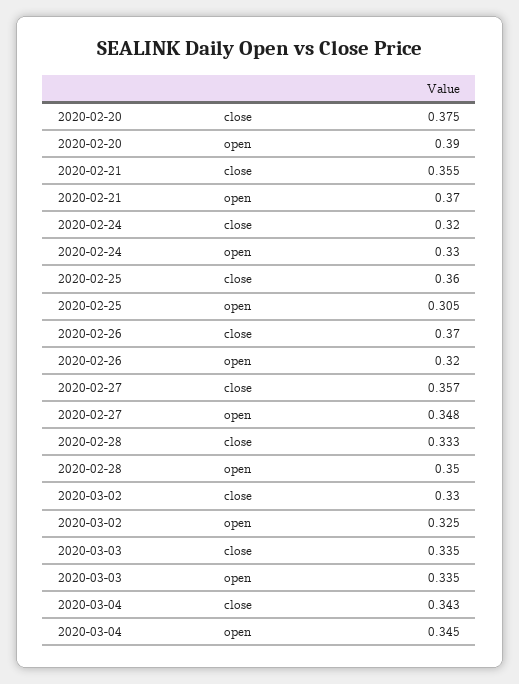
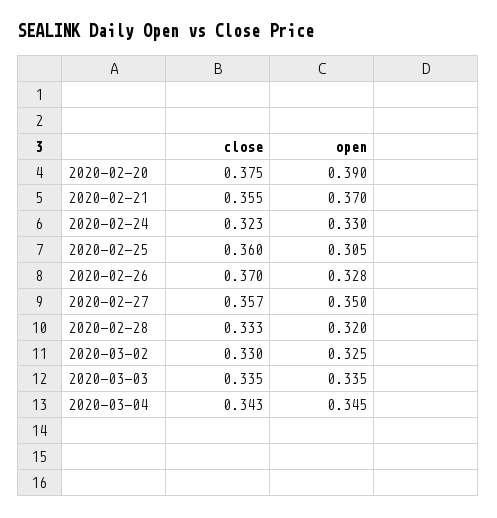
  {
    "2020-02-20": {
      "close": 0.375,
      "open": 0.39
    },
    "2020-02-21": {
      "close": 0.355,
      "open": 0.37
    },
    "2020-02-24": {
-     "close": 0.32,
+     "close": 0.323,
      "open": 0.33
    },
    "2020-02-25": {
      "close": 0.36,
      "open": 0.305
    },
    "2020-02-26": {
      "close": 0.37,
-     "open": 0.32
+     "open": 0.328
    },
    "2020-02-27": {
      "close": 0.357,
-     "open": 0.348
+     "open": 0.35
    },
    "2020-02-28": {
      "close": 0.333,
-     "open": 0.35
+     "open": 0.32
    },
    "2020-03-02": {
      "close": 0.33,
      "open": 0.325
    },
    "2020-03-03": {
      "close": 0.335,
      "open": 0.335
    },
    "2020-03-04": {
      "close": 0.343,
      "open": 0.345
    }
  }

